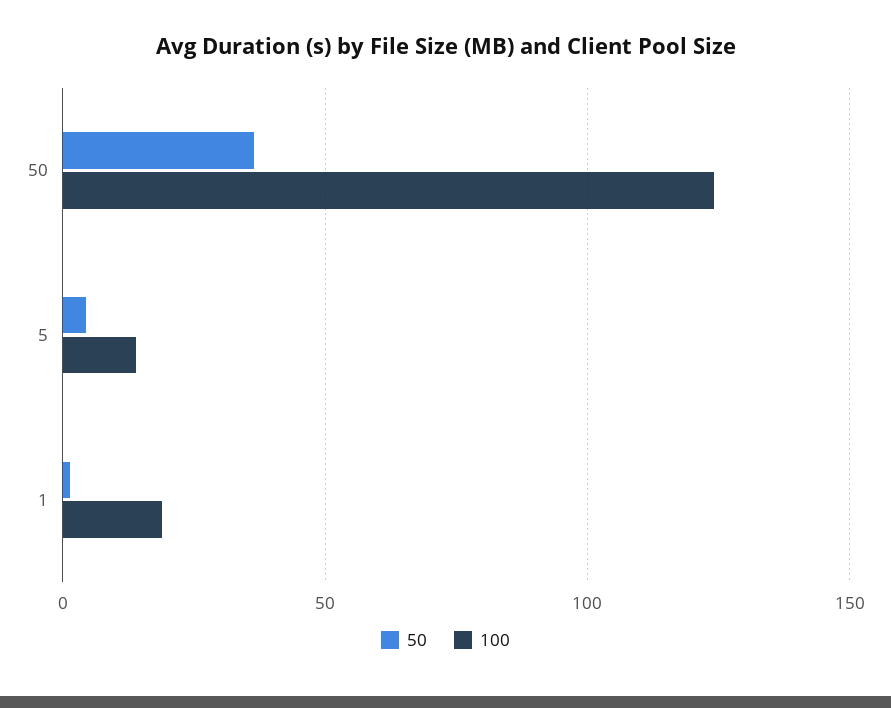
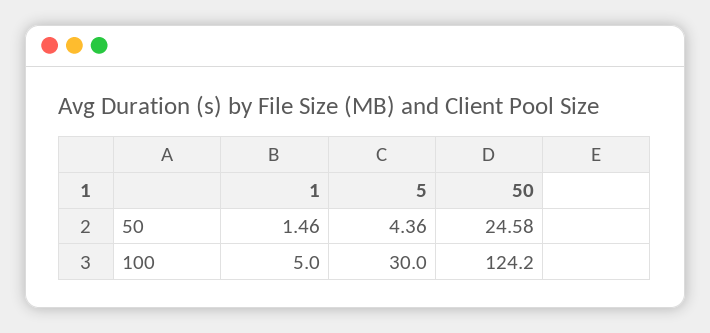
  {
    "50": {
-     "50": 35,
+     "50": 24.58,
      "5": 4.36,
      "1": 1.46
    },
    "100": {
      "50": 124.2,
-     "5": 15,
+     "5": 30,
-     "1": 20
+     "1": 5
    }
  }

